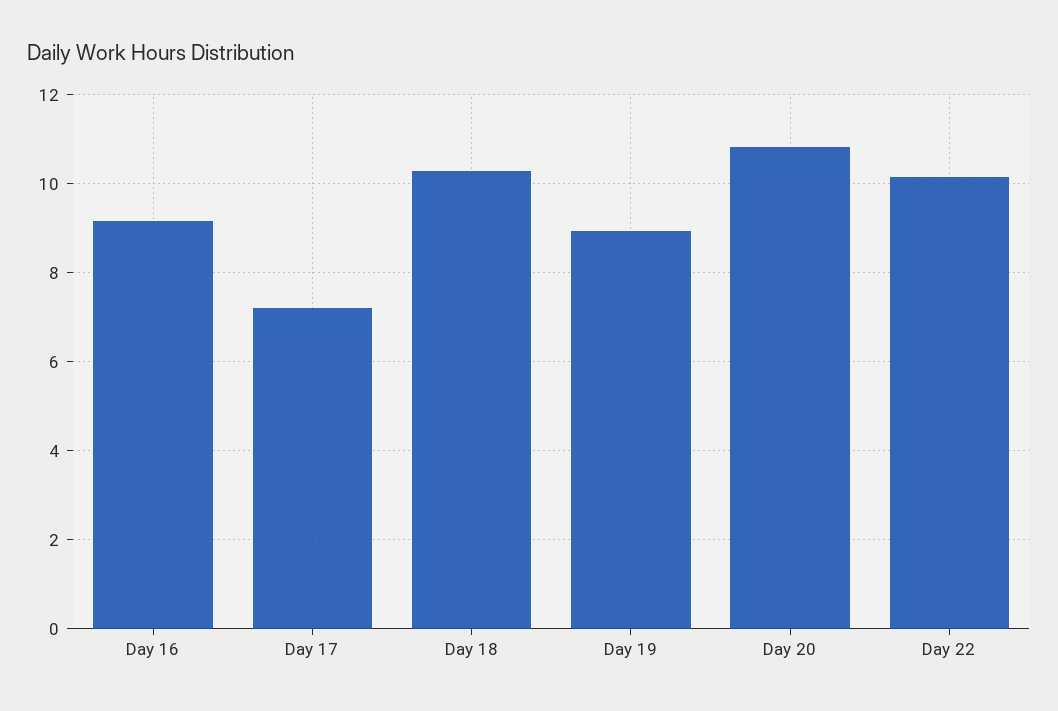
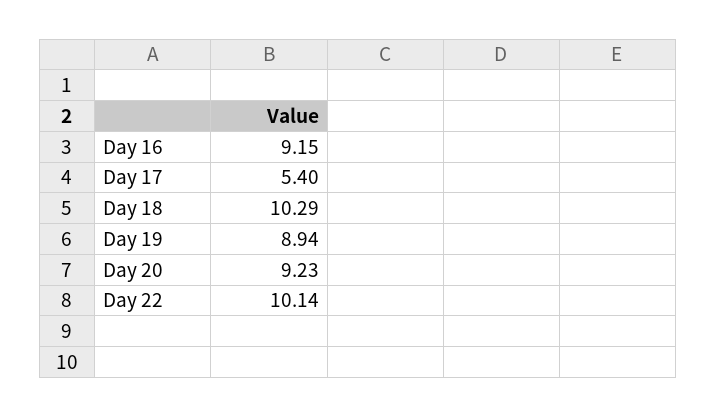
  {
    "Day 16": 9.15,
-   "Day 17": 7.2,
+   "Day 17": 5.4,
    "Day 18": 10.29,
    "Day 19": 8.94,
-   "Day 20": 10.8,
+   "Day 20": 9.23,
    "Day 22": 10.14
  }

